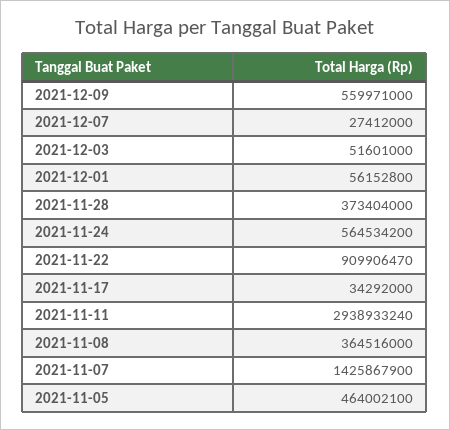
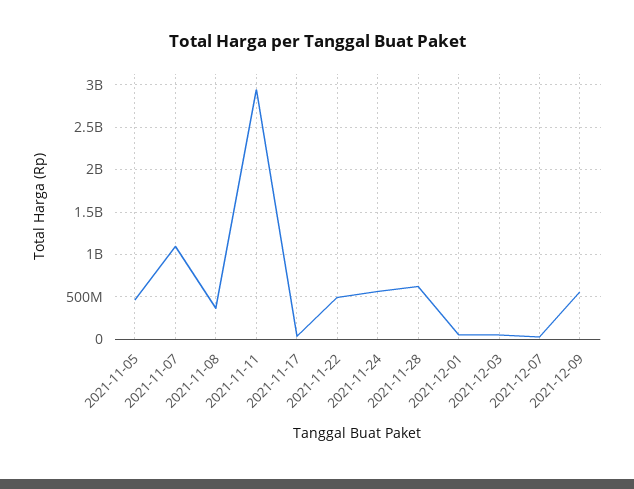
  {
    "2021-12-09": 559971000,
    "2021-12-07": 27412000,
    "2021-12-03": 51601000,
    "2021-12-01": 56152800,
-   "2021-11-28": 373404000,
+   "2021-11-28": 600000000,
    "2021-11-24": 564534200,
-   "2021-11-22": 909906470,
+   "2021-11-22": 500000000,
    "2021-11-17": 34292000,
    "2021-11-11": 2938933240,
    "2021-11-08": 364516000,
-   "2021-11-07": 1425867900,
+   "2021-11-07": 1100000000,
    "2021-11-05": 464002100
  }

